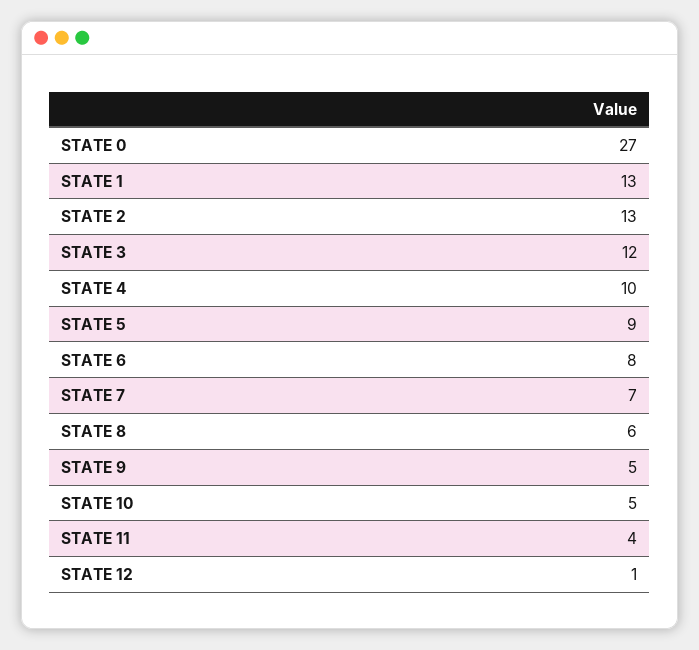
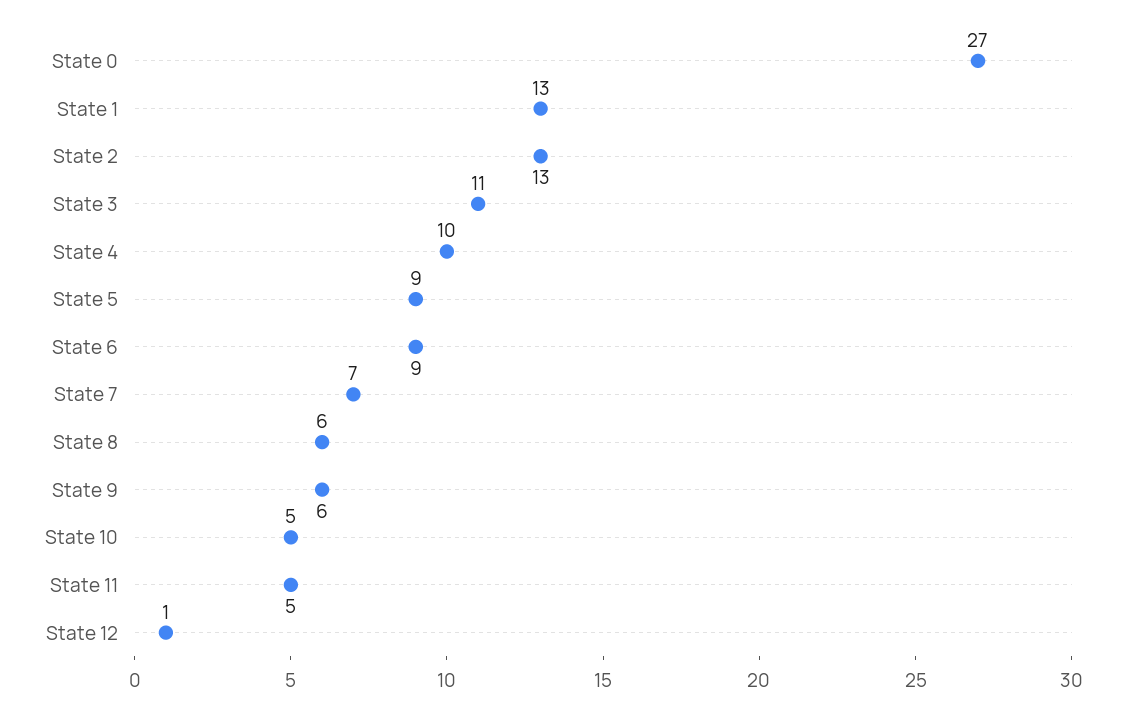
  {
    "STATE 0": 27,
    "STATE 1": 13,
    "STATE 2": 13,
-   "STATE 3": 12,
+   "STATE 3": 11,
    "STATE 4": 10,
    "STATE 5": 9,
-   "STATE 6": 8,
+   "STATE 6": 9,
    "STATE 7": 7,
    "STATE 8": 6,
-   "STATE 9": 5,
+   "STATE 9": 6,
    "STATE 10": 5,
-   "STATE 11": 4,
+   "STATE 11": 5,
    "STATE 12": 1
  }

